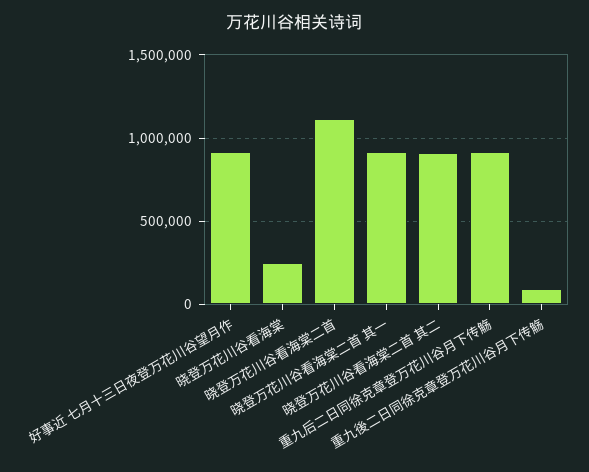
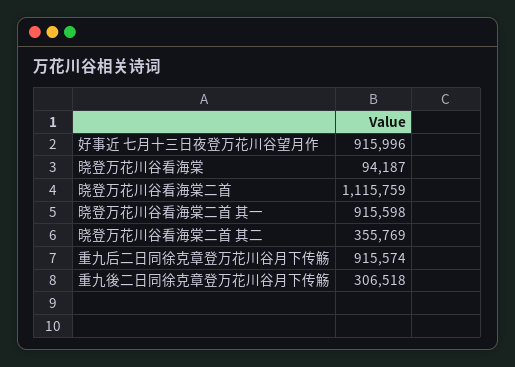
  {
    "好事近 七月十三日夜登万花川谷望月作": 915996,
-   "晓登万花川谷看海棠": 250000,
+   "晓登万花川谷看海棠": 94187,
    "晓登万花川谷看海棠二首": 1115759,
    "晓登万花川谷看海棠二首 其一": 915598,
-   "晓登万花川谷看海棠二首 其二": 900000,
+   "晓登万花川谷看海棠二首 其二": 355769,
    "重九后二日同徐克章登万花川谷月下传觞": 915574,
-   "重九後二日同徐克章登万花川谷月下传觞": 100000
+   "重九後二日同徐克章登万花川谷月下传觞": 306518
  }

